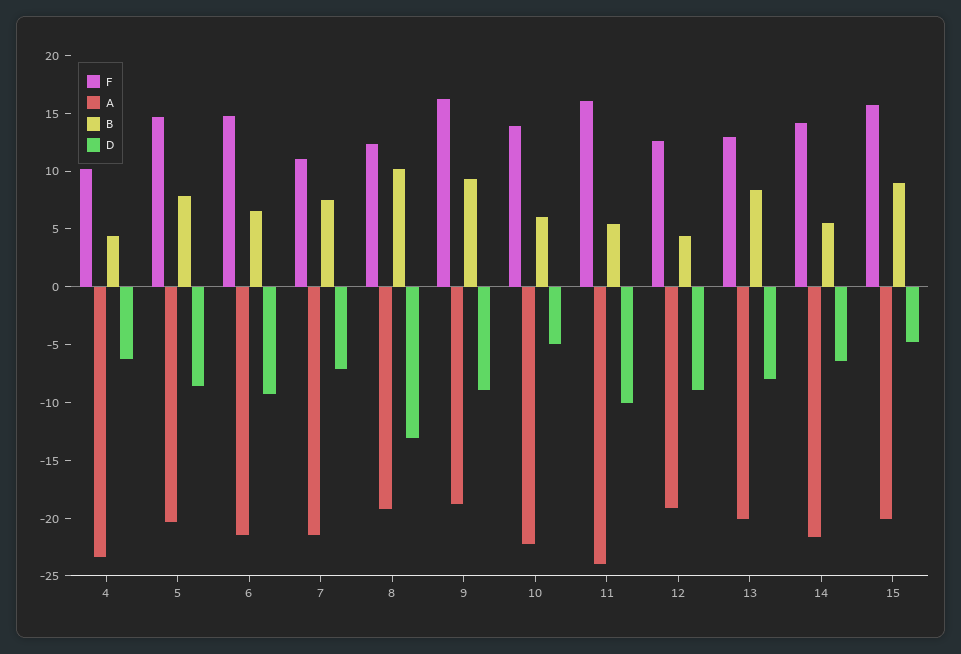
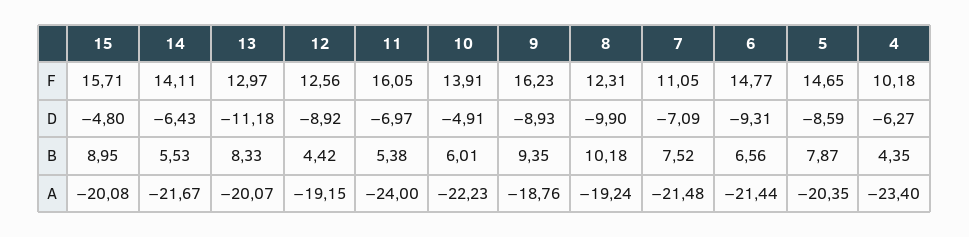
  {
    "F": {
      "4": 10.18,
      "5": 14.65,
      "6": 14.77,
      "7": 11.05,
      "8": 12.31,
      "9": 16.23,
      "10": 13.91,
      "11": 16.05,
      "12": 12.56,
      "13": 12.97,
      "14": 14.11,
      "15": 15.71
    },
    "A": {
      "4": -23.4,
      "5": -20.35,
      "6": -21.44,
      "7": -21.48,
      "8": -19.24,
      "9": -18.76,
      "10": -22.23,
      "11": -24,
      "12": -19.15,
      "13": -20.07,
      "14": -21.67,
      "15": -20.08
    },
    "B": {
      "4": 4.35,
      "5": 7.87,
      "6": 6.56,
      "7": 7.52,
      "8": 10.18,
      "9": 9.35,
      "10": 6.01,
      "11": 5.38,
      "12": 4.42,
      "13": 8.33,
      "14": 5.53,
      "15": 8.95
    },
    "D": {
      "4": -6.27,
      "5": -8.59,
      "6": -9.31,
      "7": -7.09,
-     "8": -13,
+     "8": -9.9,
      "9": -8.93,
      "10": -4.91,
-     "11": -10,
+     "11": -6.97,
      "12": -8.92,
-     "13": -8,
+     "13": -11.18,
      "14": -6.43,
      "15": -4.8
    }
  }

